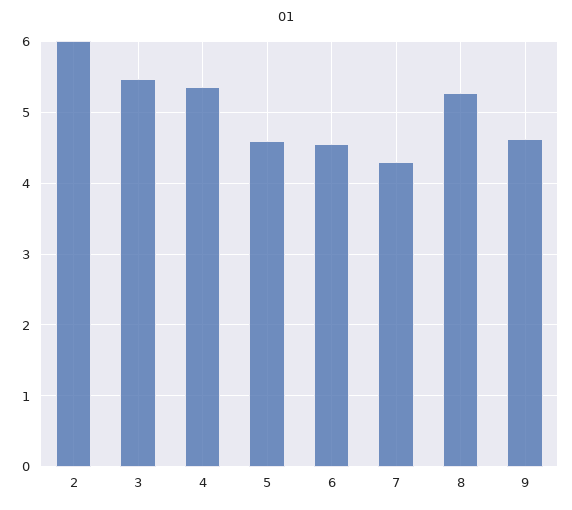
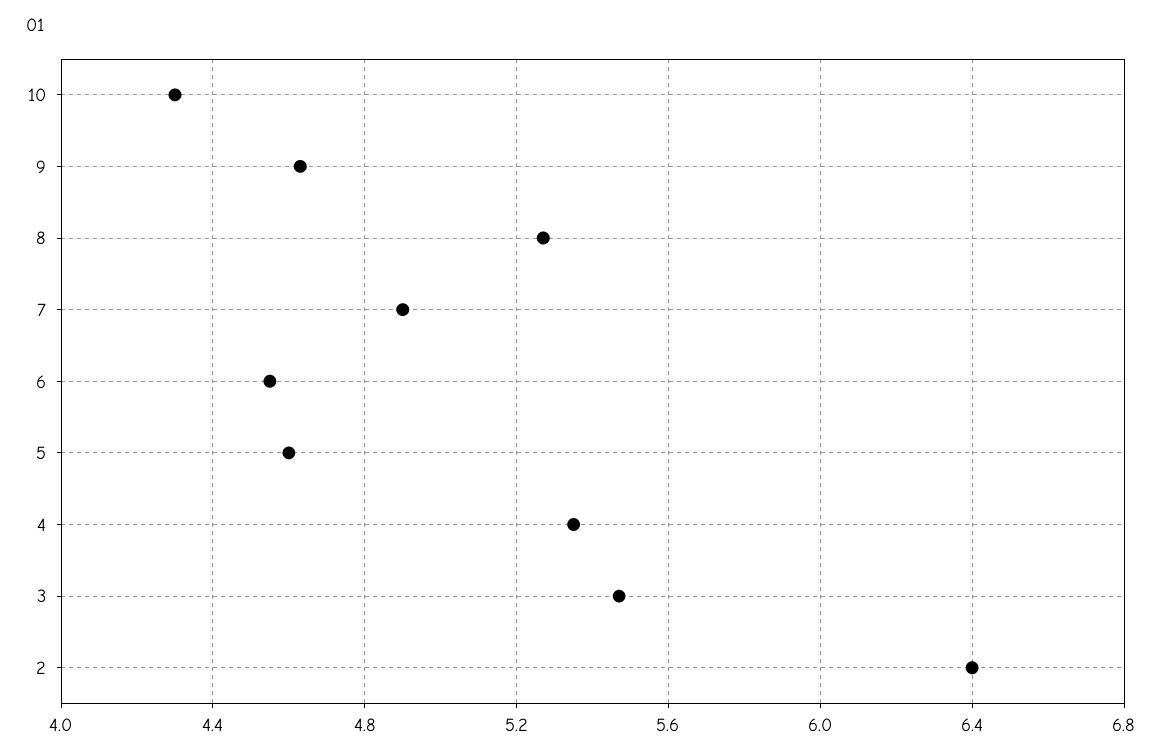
  {
-   "2": 6,
+   "2": 6.4,
    "3": 5.45,
    "4": 5.35,
    "5": 4.6,
    "6": 4.55,
-   "7": 4.3,
+   "7": 4.9,
    "8": 5.25,
-   "9": 4.65
+   "9": 4.65,
+   "10": 4.3
  }

